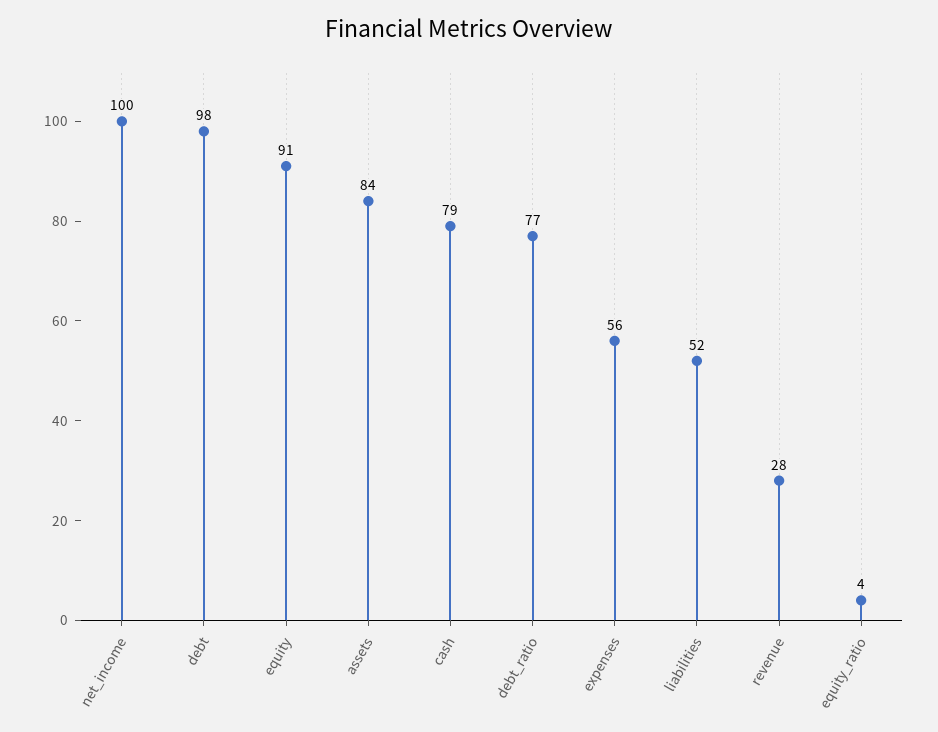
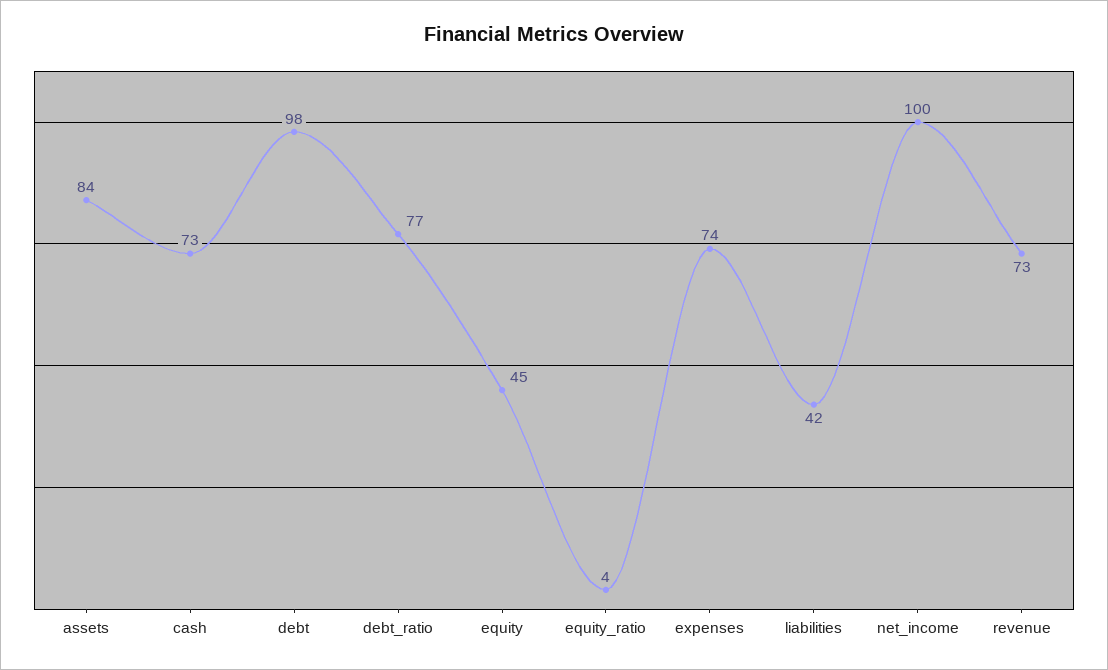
  {
    "net_income": 100,
    "debt": 98,
-   "equity": 91,
+   "equity": 45,
    "assets": 84,
-   "cash": 79,
+   "cash": 73,
    "debt_ratio": 77,
-   "expenses": 56,
+   "expenses": 74,
-   "liabilities": 52,
+   "liabilities": 42,
-   "revenue": 28,
+   "revenue": 73,
    "equity_ratio": 4
  }

